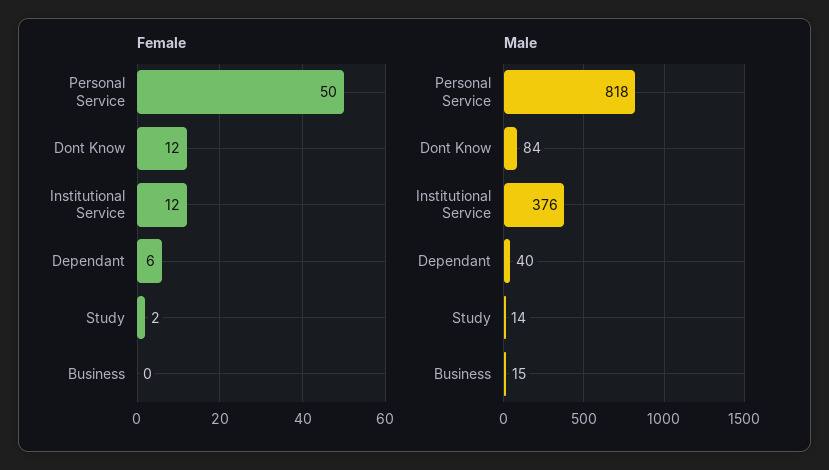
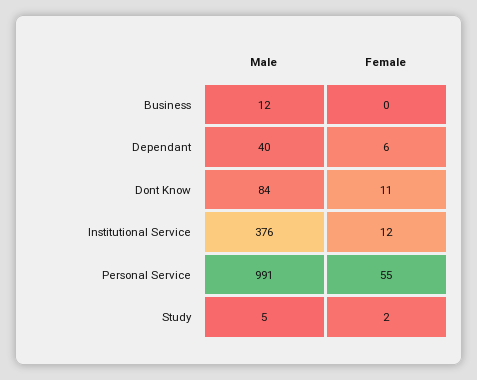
  {
    "Female": {
-     "Personal Service": 50,
+     "Personal Service": 55,
-     "Dont Know": 12,
+     "Dont Know": 11,
      "Institutional Service": 12,
      "Dependant": 6,
      "Study": 2,
      "Business": 0
    },
    "Male": {
-     "Personal Service": 818,
+     "Personal Service": 991,
      "Dont Know": 84,
      "Institutional Service": 376,
      "Dependant": 40,
-     "Study": 14,
+     "Study": 5,
-     "Business": 15
+     "Business": 12
    }
  }

